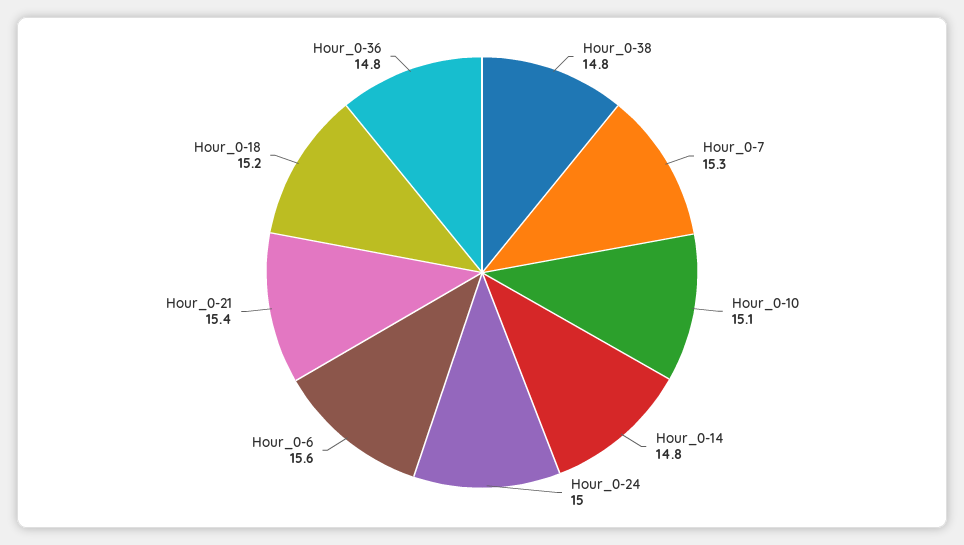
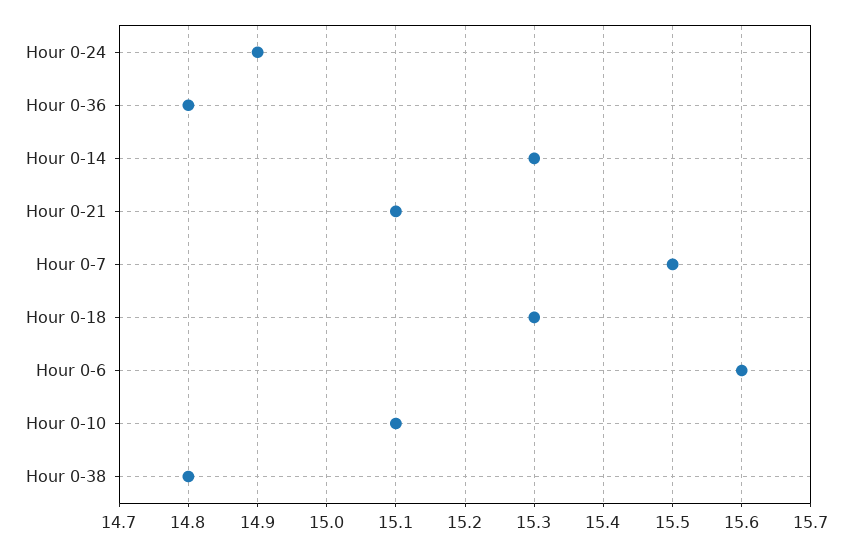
  {
    "Hour_0-38": 14.8,
-   "Hour_0-7": 15.3,
+   "Hour_0-7": 15.5,
    "Hour_0-10": 15.1,
-   "Hour_0-14": 14.8,
+   "Hour_0-14": 15.3,
-   "Hour_0-24": 15,
+   "Hour_0-24": 14.9,
    "Hour_0-6": 15.6,
-   "Hour_0-21": 15.4,
+   "Hour_0-21": 15.1,
-   "Hour_0-18": 15.2,
+   "Hour_0-18": 15.3,
    "Hour_0-36": 14.8
  }

